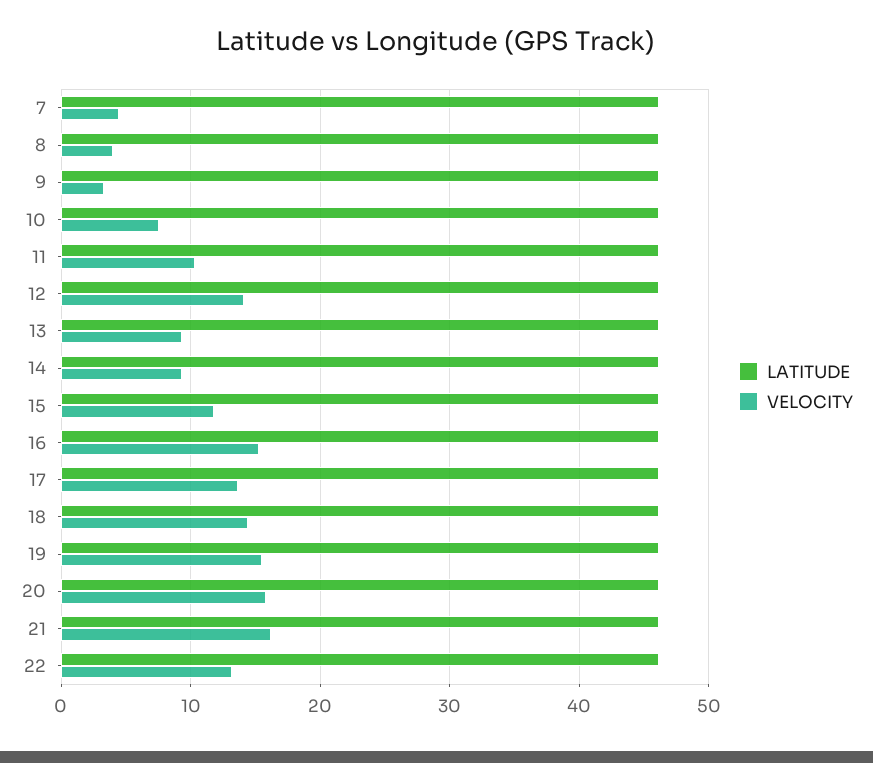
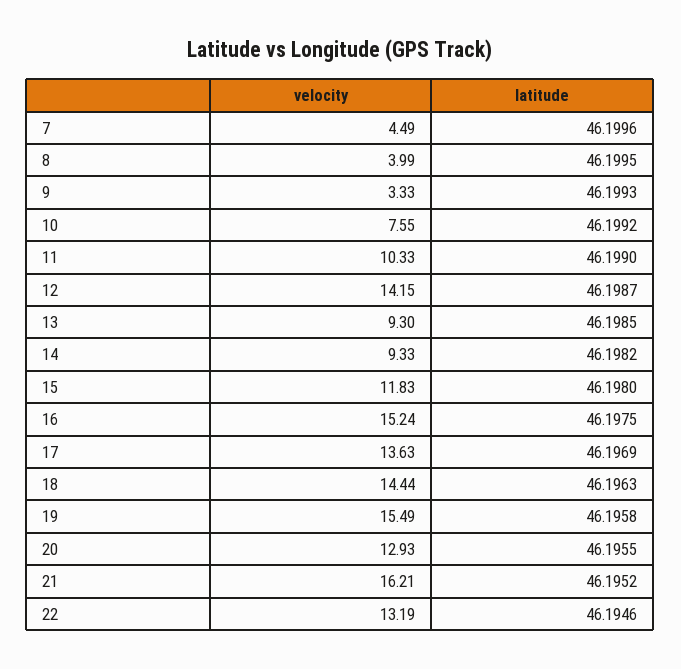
  {
    "LATITUDE": {
      "7": 46.1996,
      "8": 46.1995,
      "9": 46.1993,
      "10": 46.1992,
      "11": 46.199,
      "12": 46.1987,
      "13": 46.1985,
      "14": 46.1982,
      "15": 46.198,
      "16": 46.1975,
      "17": 46.1969,
      "18": 46.1963,
      "19": 46.1958,
      "20": 46.1955,
      "21": 46.1952,
      "22": 46.1946
    },
    "VELOCITY": {
      "7": 4.49,
      "8": 3.99,
      "9": 3.33,
      "10": 7.55,
      "11": 10.33,
      "12": 14.15,
      "13": 9.3,
      "14": 9.33,
      "15": 11.83,
      "16": 15.24,
      "17": 13.63,
      "18": 14.44,
      "19": 15.49,
-     "20": 16,
+     "20": 12.93,
      "21": 16.21,
      "22": 13.19
    }
  }

